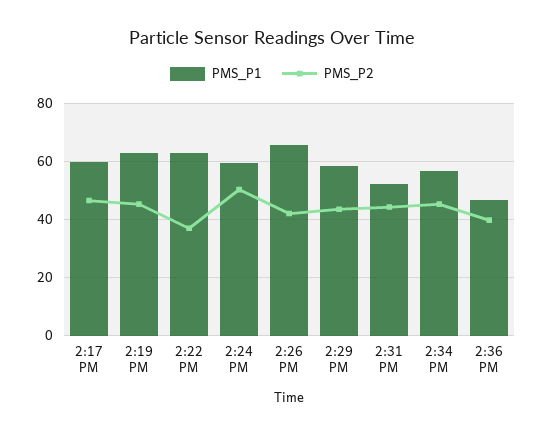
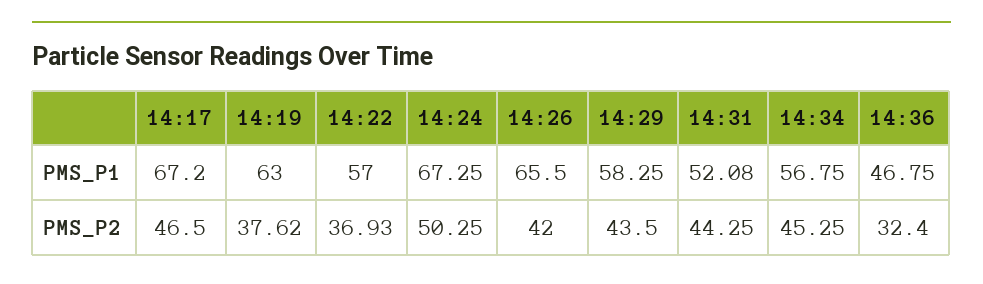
  {
    "PMS_P1": {
-     "2:17 PM": 60,
+     "2:17 PM": 67.2,
      "2:19 PM": 63,
-     "2:22 PM": 62.5,
+     "2:22 PM": 57,
-     "2:24 PM": 60,
+     "2:24 PM": 67.25,
      "2:26 PM": 65.5,
      "2:29 PM": 58.25,
      "2:31 PM": 52.08,
      "2:34 PM": 56.75,
      "2:36 PM": 46.75
    },
    "PMS_P2": {
      "2:17 PM": 46.5,
-     "2:19 PM": 45,
+     "2:19 PM": 37.62,
      "2:22 PM": 36.93,
      "2:24 PM": 50.25,
      "2:26 PM": 42,
      "2:29 PM": 43.5,
      "2:31 PM": 44.25,
      "2:34 PM": 45.25,
-     "2:36 PM": 40
+     "2:36 PM": 32.4
    }
  }

